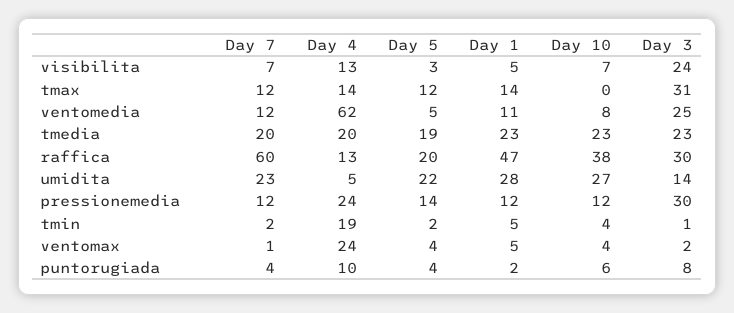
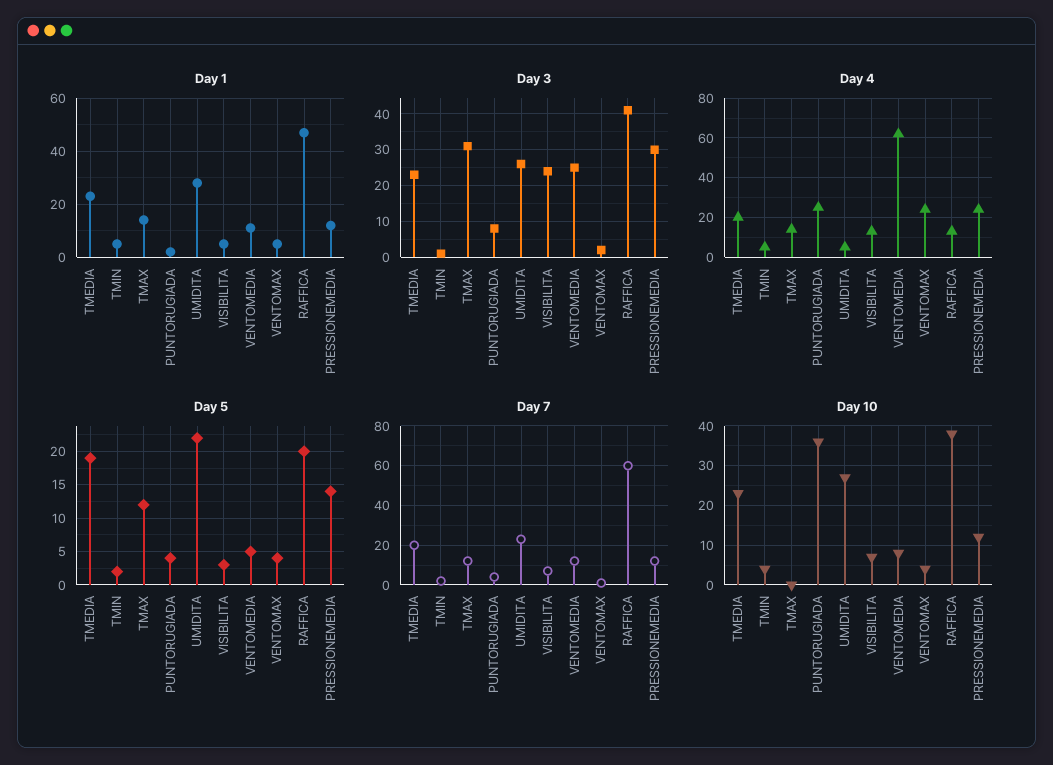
  {
    "Day 7": {
      "visibilita": 7,
      "tmax": 12,
      "ventomedia": 12,
      "tmedia": 20,
      "raffica": 60,
      "umidita": 23,
      "pressionemedia": 12,
      "tmin": 2,
      "ventomax": 1,
      "puntorugiada": 4
    },
    "Day 4": {
      "visibilita": 13,
      "tmax": 14,
      "ventomedia": 62,
      "tmedia": 20,
      "raffica": 13,
      "umidita": 5,
      "pressionemedia": 24,
-     "tmin": 19,
+     "tmin": 5,
      "ventomax": 24,
-     "puntorugiada": 10
+     "puntorugiada": 25
    },
    "Day 5": {
      "visibilita": 3,
      "tmax": 12,
      "ventomedia": 5,
      "tmedia": 19,
      "raffica": 20,
      "umidita": 22,
      "pressionemedia": 14,
      "tmin": 2,
      "ventomax": 4,
      "puntorugiada": 4
    },
    "Day 1": {
      "visibilita": 5,
      "tmax": 14,
      "ventomedia": 11,
      "tmedia": 23,
      "raffica": 47,
      "umidita": 28,
      "pressionemedia": 12,
      "tmin": 5,
      "ventomax": 5,
      "puntorugiada": 2
    },
    "Day 10": {
      "visibilita": 7,
      "tmax": 0,
      "ventomedia": 8,
      "tmedia": 23,
      "raffica": 38,
      "umidita": 27,
      "pressionemedia": 12,
      "tmin": 4,
      "ventomax": 4,
-     "puntorugiada": 6
+     "puntorugiada": 35
    },
    "Day 3": {
      "visibilita": 24,
      "tmax": 31,
      "ventomedia": 25,
      "tmedia": 23,
-     "raffica": 30,
+     "raffica": 40,
-     "umidita": 14,
+     "umidita": 25,
      "pressionemedia": 30,
      "tmin": 1,
      "ventomax": 2,
      "puntorugiada": 8
    }
  }

